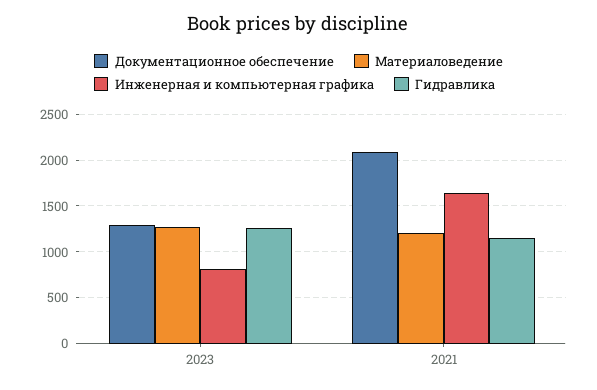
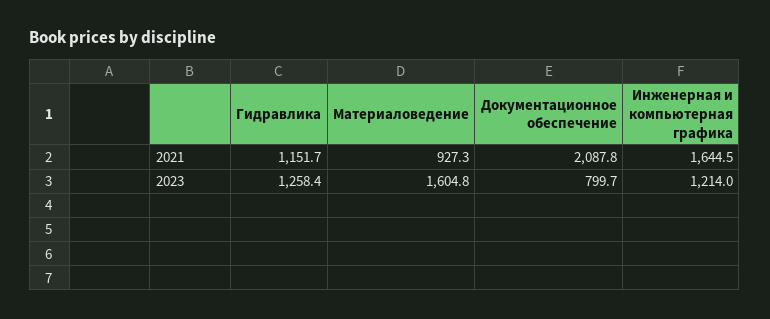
  {
    "Документационное обеспечение": {
-     "2023": 1300,
+     "2023": 799.7,
      "2021": 2087.8
    },
    "Материаловедение": {
-     "2023": 1300,
+     "2023": 1604.8,
-     "2021": 1200
+     "2021": 927.3
    },
    "Инженерная и компьютерная графика": {
-     "2023": 800,
+     "2023": 1214,
      "2021": 1644.5
    },
    "Гидравлика": {
      "2023": 1258.4,
      "2021": 1151.7
    }
  }

